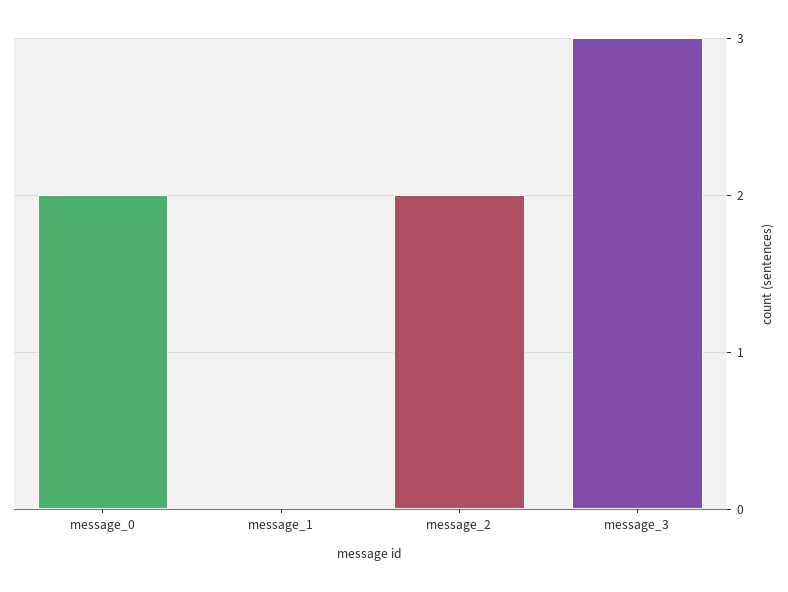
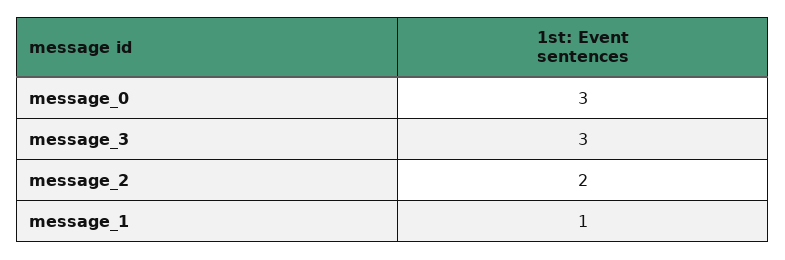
  {
-   "message_0": 2,
+   "message_0": 3,
-   "message_1": 0,
+   "message_1": 1,
    "message_2": 2,
    "message_3": 3
  }

